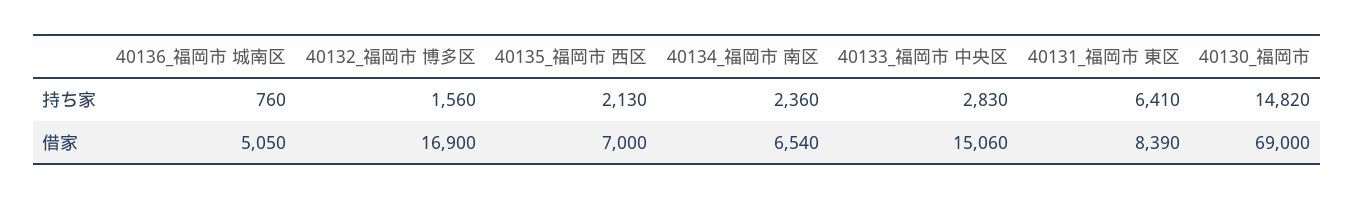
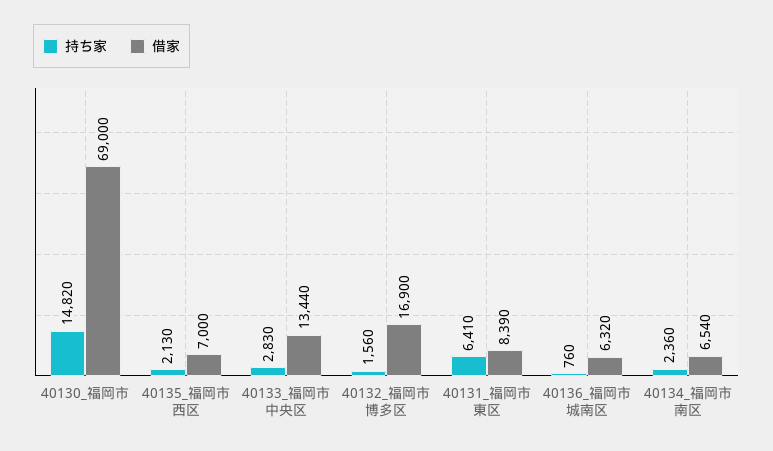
  {
    "持ち家": {
      "40136_福岡市 城南区": 760,
      "40132_福岡市 博多区": 1560,
      "40135_福岡市 西区": 2130,
      "40134_福岡市 南区": 2360,
      "40133_福岡市 中央区": 2830,
      "40131_福岡市 東区": 6410,
      "40130_福岡市": 14820
    },
    "借家": {
-     "40136_福岡市 城南区": 5050,
+     "40136_福岡市 城南区": 6320,
      "40132_福岡市 博多区": 16900,
      "40135_福岡市 西区": 7000,
      "40134_福岡市 南区": 6540,
-     "40133_福岡市 中央区": 15060,
+     "40133_福岡市 中央区": 13440,
      "40131_福岡市 東区": 8390,
      "40130_福岡市": 69000
    }
  }

